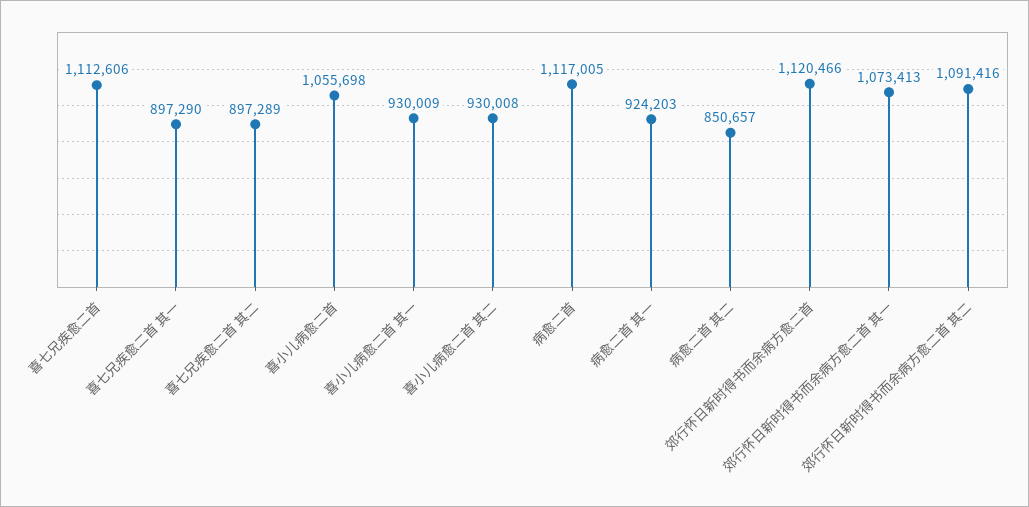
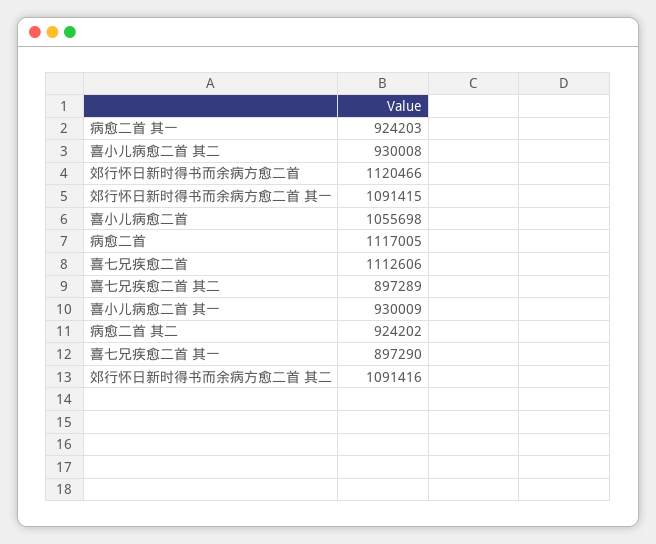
  {
    "喜七兄疾愈二首": 1112606,
    "喜七兄疾愈二首 其一": 897290,
    "喜七兄疾愈二首 其二": 897289,
    "喜小儿病愈二首": 1055698,
    "喜小儿病愈二首 其一": 930009,
    "喜小儿病愈二首 其二": 930008,
    "病愈二首": 1117005,
    "病愈二首 其一": 924203,
-   "病愈二首 其二": 850657,
+   "病愈二首 其二": 924202,
    "郊行怀日新时得书而余病方愈二首": 1120466,
-   "郊行怀日新时得书而余病方愈二首 其一": 1073413,
+   "郊行怀日新时得书而余病方愈二首 其一": 1091415,
    "郊行怀日新时得书而余病方愈二首 其二": 1091416
  }

